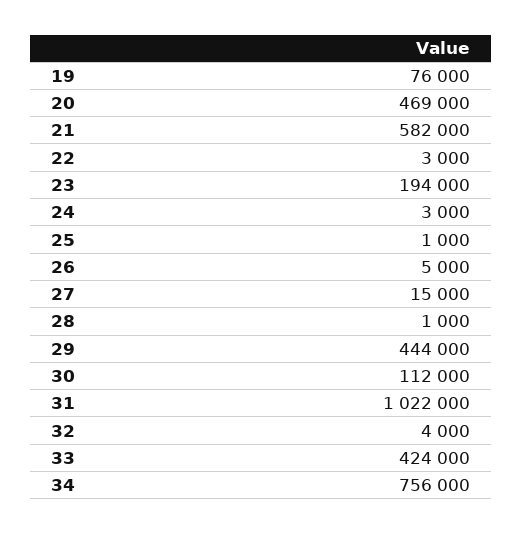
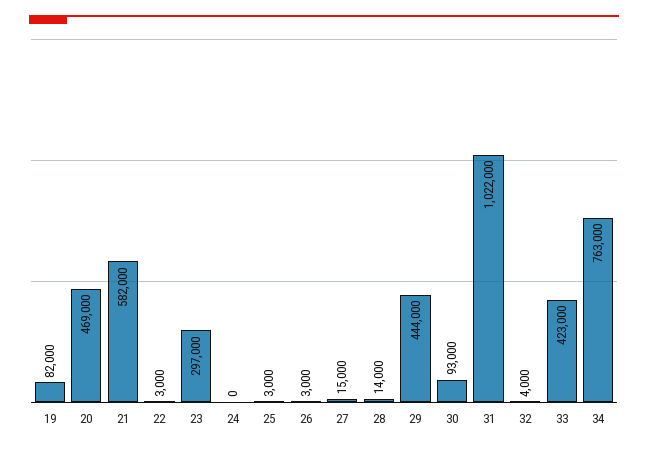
  {
-   "19": 76000,
+   "19": 82000,
    "20": 469000,
    "21": 582000,
    "22": 3000,
-   "23": 194000,
+   "23": 297000,
-   "24": 3000,
+   "24": 0,
-   "25": 1000,
+   "25": 3000,
-   "26": 5000,
+   "26": 3000,
    "27": 15000,
-   "28": 1000,
+   "28": 14000,
    "29": 444000,
-   "30": 112000,
+   "30": 93000,
    "31": 1022000,
    "32": 4000,
-   "33": 424000,
+   "33": 423000,
-   "34": 756000
+   "34": 763000
  }

